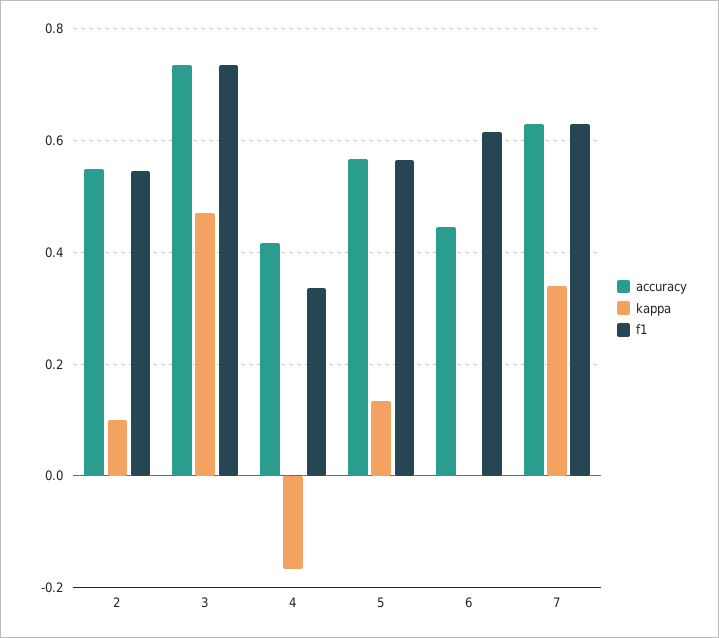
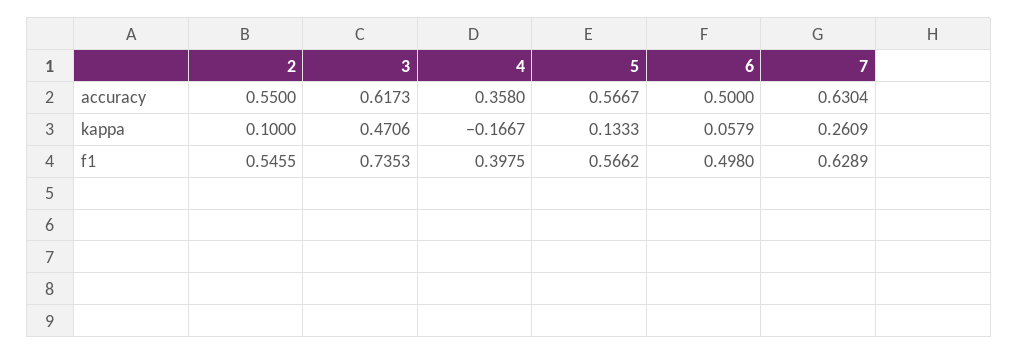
  {
    "accuracy": {
      "2": 0.55,
-     "3": 0.74,
+     "3": 0.6173,
-     "4": 0.42,
+     "4": 0.358,
      "5": 0.5667,
-     "6": 0.44,
+     "6": 0.5,
      "7": 0.6304
    },
    "kappa": {
      "2": 0.1,
      "3": 0.4706,
      "4": -0.1667,
      "5": 0.1333,
-     "6": 0,
+     "6": 0.0579,
-     "7": 0.34
+     "7": 0.2609
    },
    "f1": {
      "2": 0.5455,
      "3": 0.7353,
-     "4": 0.34,
+     "4": 0.3975,
      "5": 0.5662,
-     "6": 0.62,
+     "6": 0.498,
      "7": 0.6289
    }
  }

